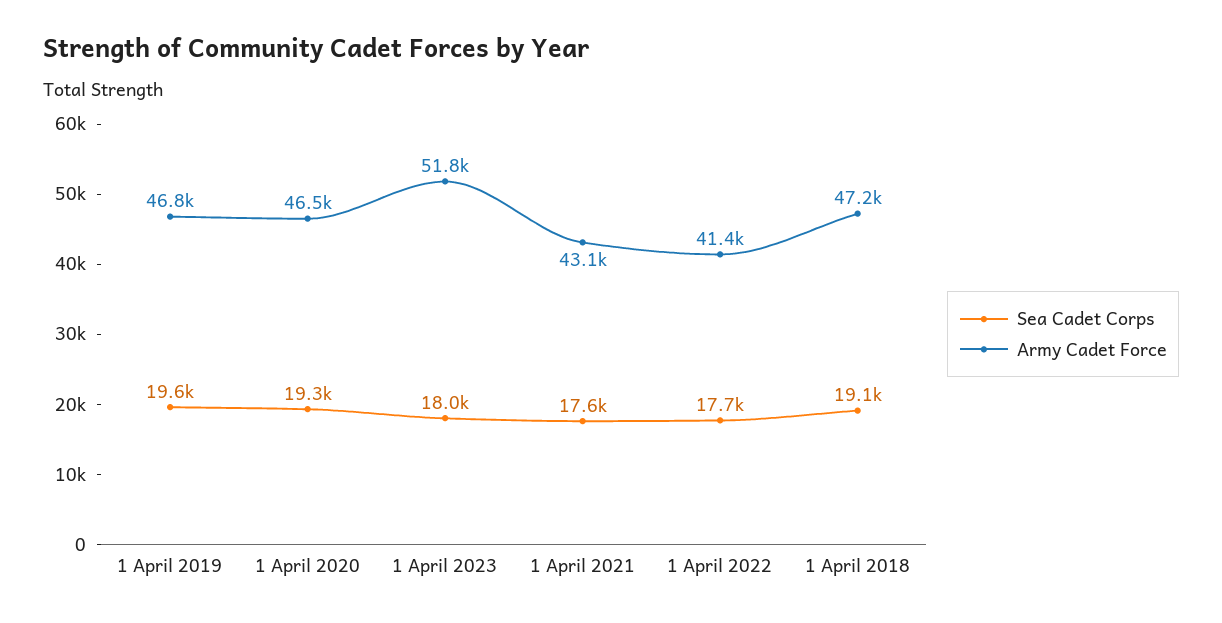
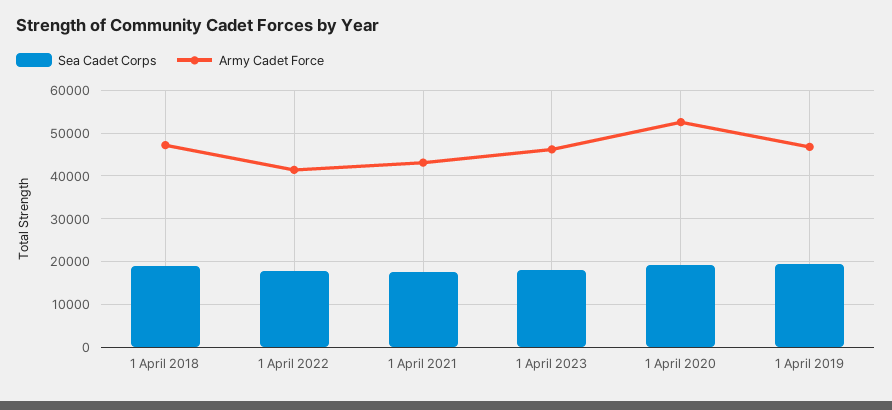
  {
    "Sea Cadet Corps": {
      "1 April 2019": 19600,
      "1 April 2020": 19300,
      "1 April 2023": 18000,
      "1 April 2021": 17600,
      "1 April 2022": 17700,
      "1 April 2018": 19100
    },
    "Army Cadet Force": {
      "1 April 2019": 46800,
-     "1 April 2020": 46500,
+     "1 April 2020": 52000,
-     "1 April 2023": 51800,
+     "1 April 2023": 46000,
      "1 April 2021": 43100,
      "1 April 2022": 41400,
      "1 April 2018": 47200
    }
  }

